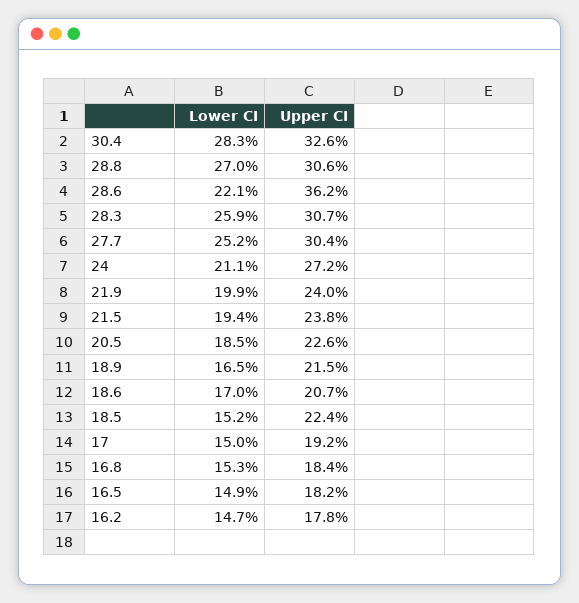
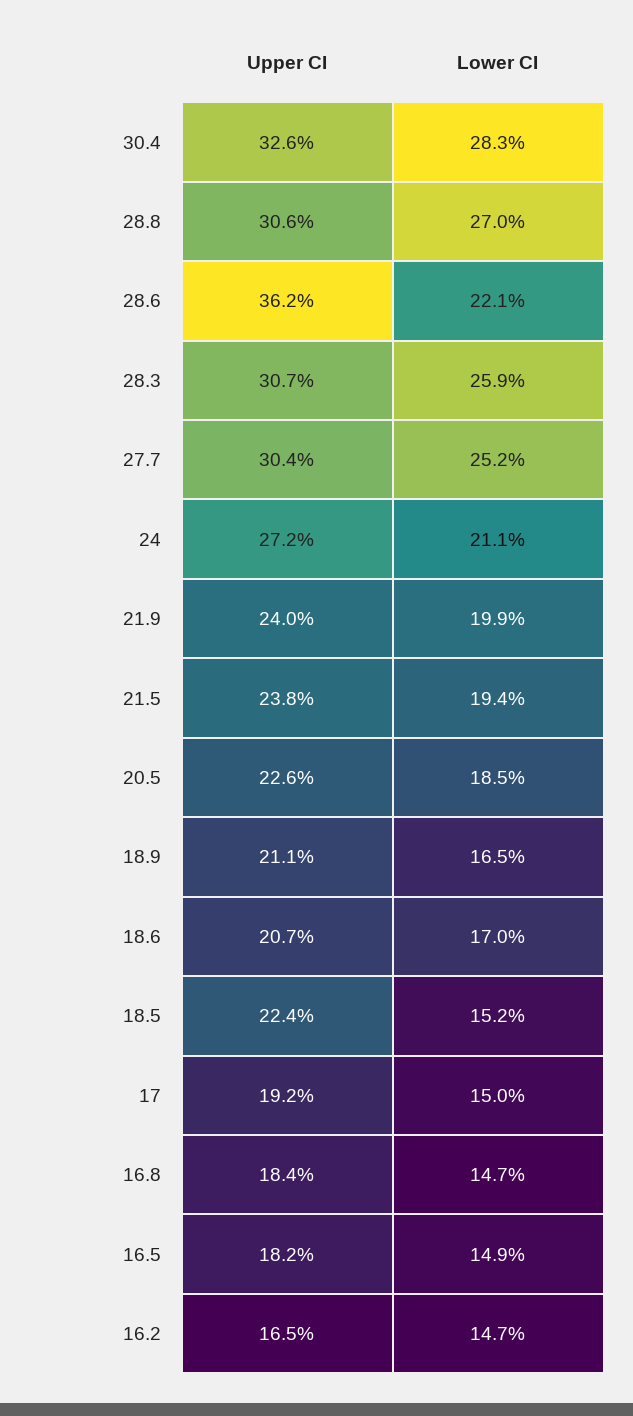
  {
    "Lower CI": {
      "30.4": 28.3,
      "28.8": 27,
      "28.6": 22.1,
      "28.3": 25.9,
      "27.7": 25.2,
      "24": 21.1,
      "21.9": 19.9,
      "21.5": 19.4,
      "20.5": 18.5,
      "18.9": 16.5,
      "18.6": 17,
      "18.5": 15.2,
      "17": 15,
-     "16.8": 15.3,
+     "16.8": 14.7,
      "16.5": 14.9,
      "16.2": 14.7
    },
    "Upper CI": {
      "30.4": 32.6,
      "28.8": 30.6,
      "28.6": 36.2,
      "28.3": 30.7,
      "27.7": 30.4,
      "24": 27.2,
      "21.9": 24,
      "21.5": 23.8,
      "20.5": 22.6,
-     "18.9": 21.5,
+     "18.9": 21.1,
      "18.6": 20.7,
      "18.5": 22.4,
      "17": 19.2,
      "16.8": 18.4,
      "16.5": 18.2,
-     "16.2": 17.8
+     "16.2": 16.5
    }
  }

